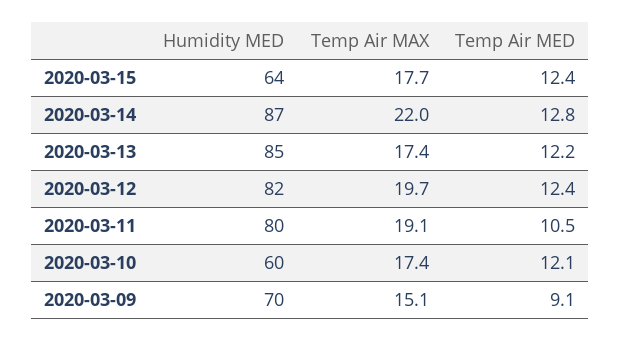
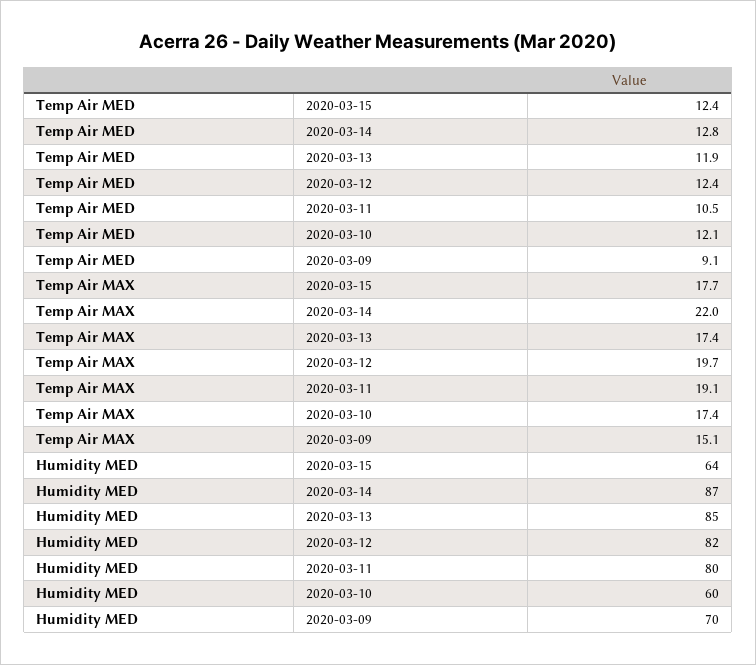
  {
    "Humidity MED": {
      "2020-03-15": 64,
      "2020-03-14": 87,
      "2020-03-13": 85,
      "2020-03-12": 82,
      "2020-03-11": 80,
      "2020-03-10": 60,
      "2020-03-09": 70
    },
    "Temp Air MAX": {
      "2020-03-15": 17.7,
      "2020-03-14": 22,
      "2020-03-13": 17.4,
      "2020-03-12": 19.7,
      "2020-03-11": 19.1,
      "2020-03-10": 17.4,
      "2020-03-09": 15.1
    },
    "Temp Air MED": {
      "2020-03-15": 12.4,
      "2020-03-14": 12.8,
-     "2020-03-13": 12.2,
+     "2020-03-13": 11.9,
      "2020-03-12": 12.4,
      "2020-03-11": 10.5,
      "2020-03-10": 12.1,
      "2020-03-09": 9.1
    }
  }

